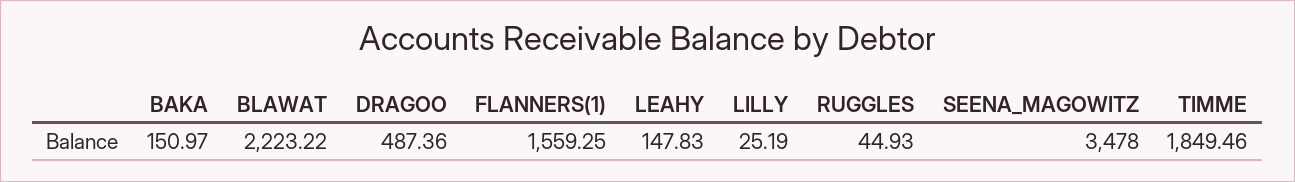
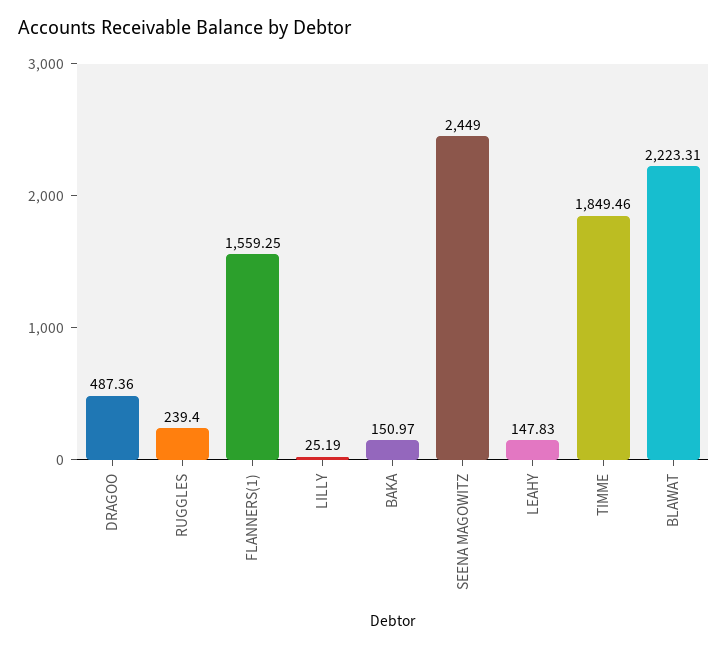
  {
    "BAKA": 150.97,
-   "BLAWAT": 2223.22,
+   "BLAWAT": 2223.31,
    "DRAGOO": 487.36,
    "FLANNERS(1)": 1559.25,
    "LEAHY": 147.83,
    "LILLY": 25.19,
-   "RUGGLES": 44.93,
+   "RUGGLES": 239.4,
-   "SEENA_MAGOWITZ": 3478,
+   "SEENA_MAGOWITZ": 2449,
    "TIMME": 1849.46
  }

